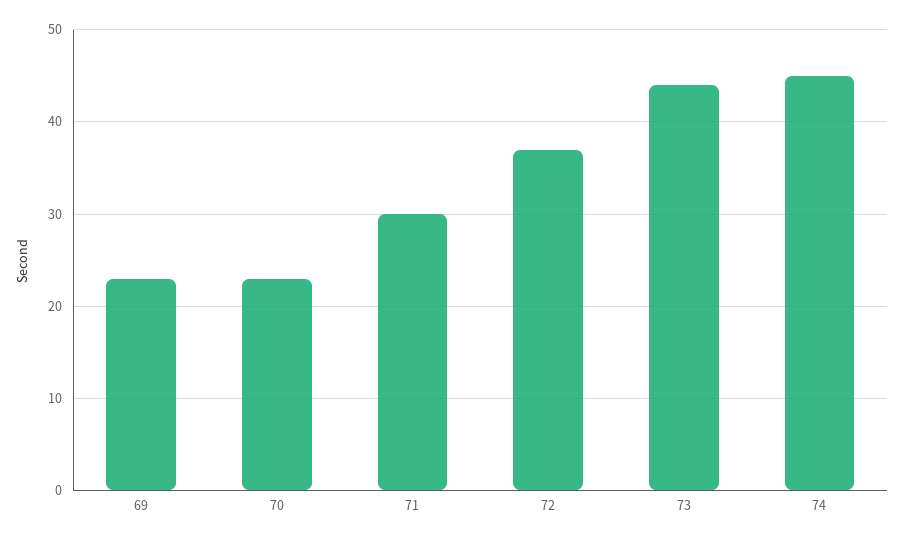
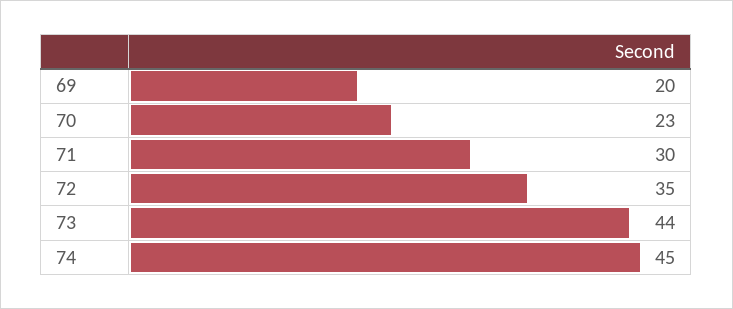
  {
-   "69": 23,
+   "69": 20,
    "70": 23,
    "71": 30,
-   "72": 37,
+   "72": 35,
    "73": 44,
    "74": 45
  }

